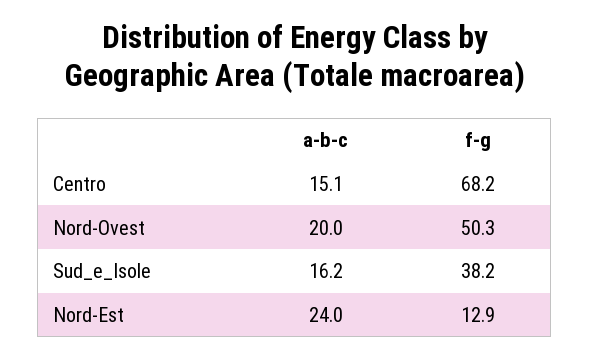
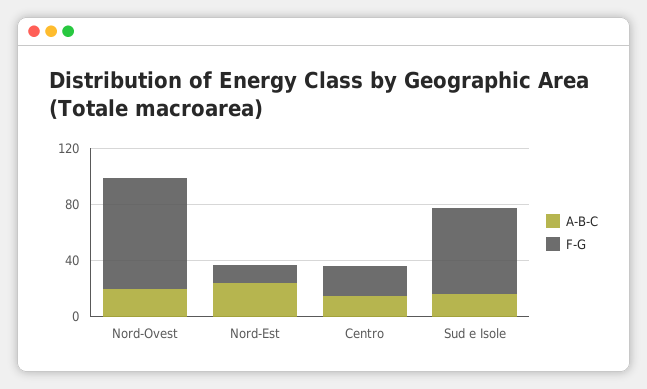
  {
    "a-b-c": {
      "Centro": 15.1,
      "Nord-Ovest": 20,
      "Sud_e_Isole": 16.2,
      "Nord-Est": 24
    },
    "f-g": {
-     "Centro": 68.2,
+     "Centro": 20,
-     "Nord-Ovest": 50.3,
+     "Nord-Ovest": 80,
-     "Sud_e_Isole": 38.2,
+     "Sud_e_Isole": 60,
      "Nord-Est": 12.9
    }
  }

